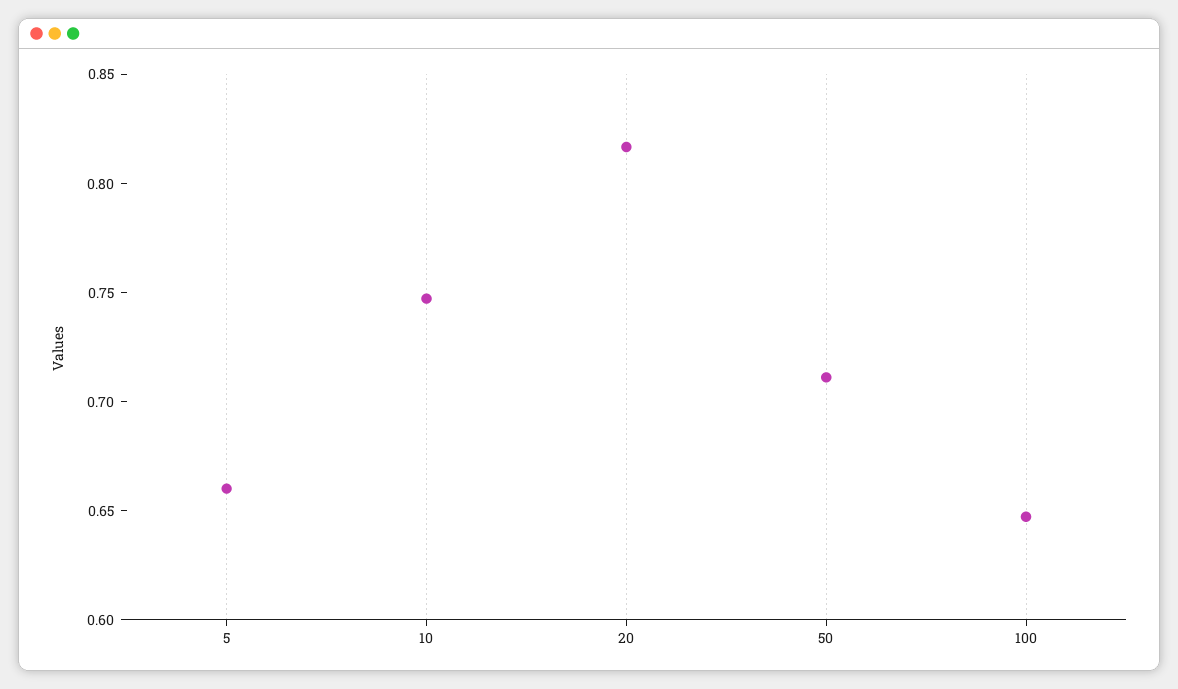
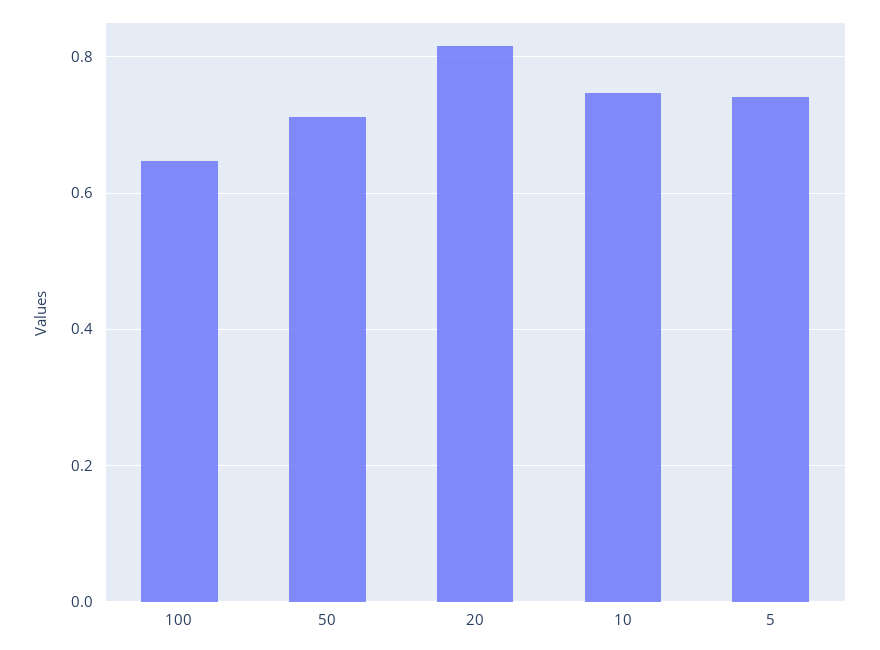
  {
-   "5": 0.66,
+   "5": 0.74,
    "10": 0.75,
    "20": 0.82,
    "50": 0.71,
    "100": 0.65
  }

